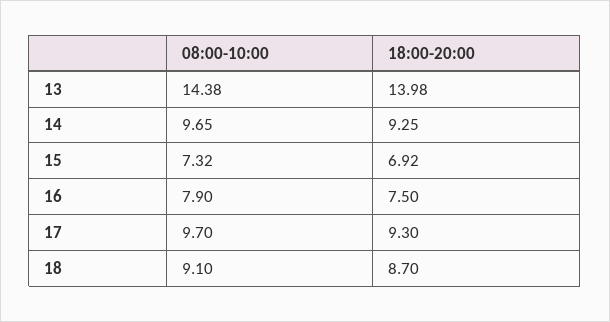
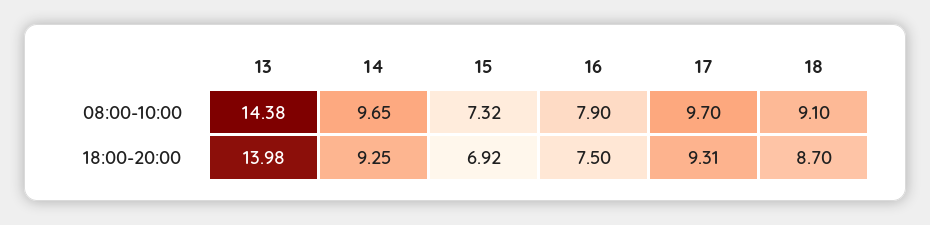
  {
    "08:00-10:00": {
      "13": 14.38,
      "14": 9.65,
      "15": 7.32,
      "16": 7.9,
      "17": 9.7,
      "18": 9.1
    },
    "18:00-20:00": {
      "13": 13.98,
      "14": 9.25,
      "15": 6.92,
      "16": 7.5,
-     "17": 9.3,
+     "17": 9.31,
      "18": 8.7
    }
  }

